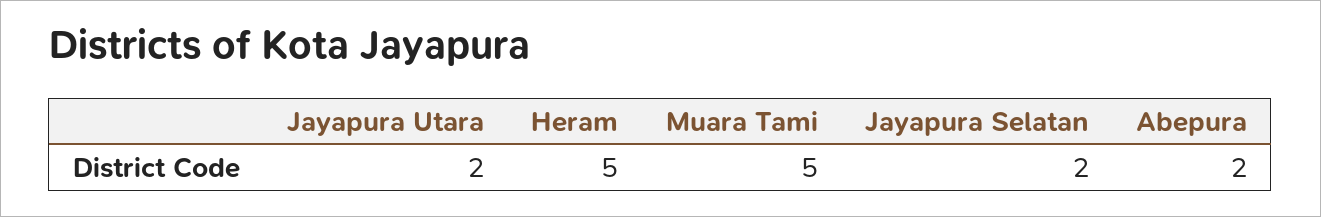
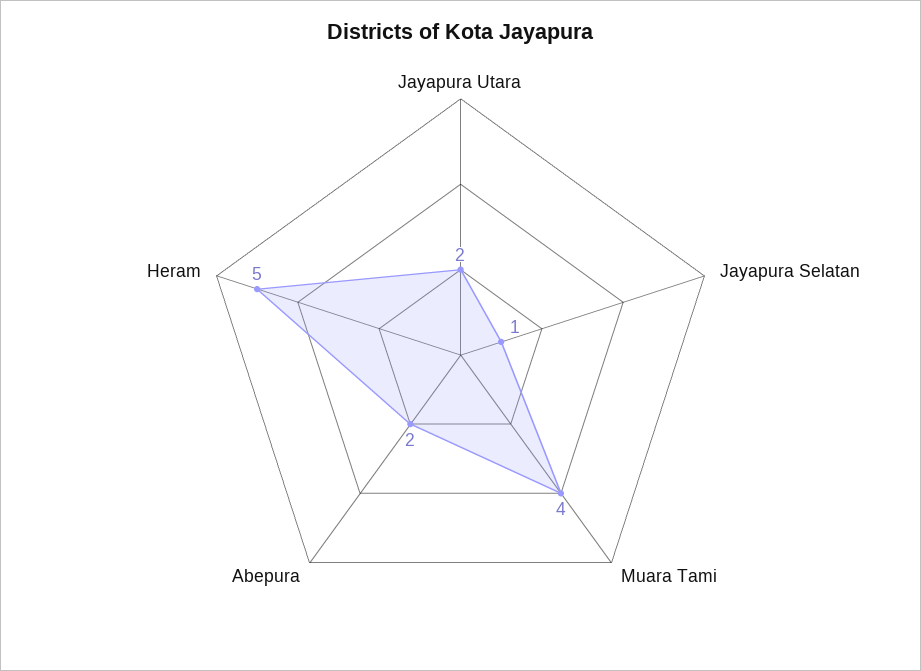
  {
    "Jayapura Utara": 2,
    "Heram": 5,
-   "Muara Tami": 5,
+   "Muara Tami": 4,
-   "Jayapura Selatan": 2,
+   "Jayapura Selatan": 1,
    "Abepura": 2
  }

